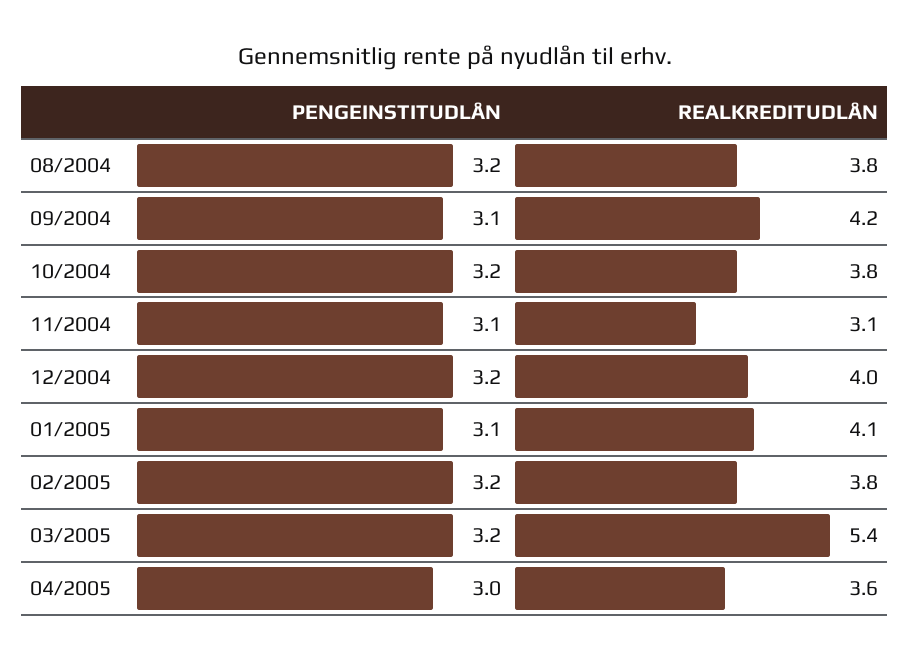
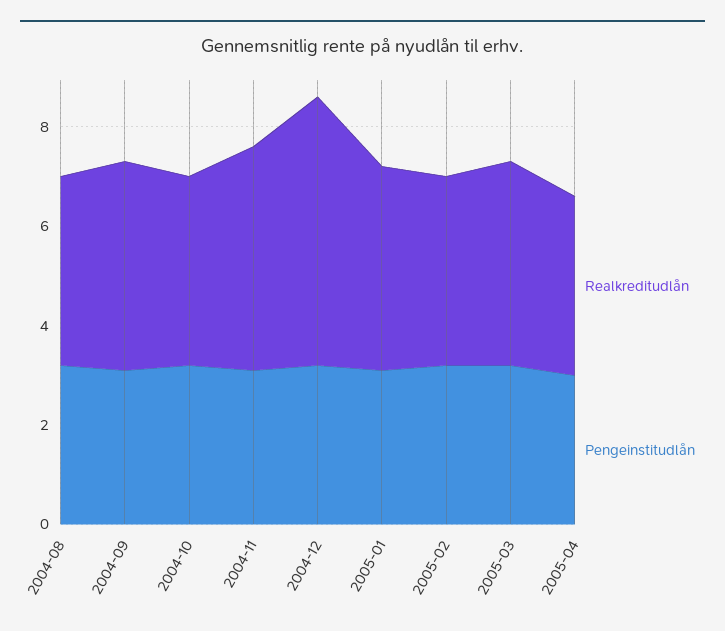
  {
    "PENGEINSTITUDLÅN": {
      "08/2004": 3.2,
      "09/2004": 3.1,
      "10/2004": 3.2,
      "11/2004": 3.1,
      "12/2004": 3.2,
      "01/2005": 3.1,
      "02/2005": 3.2,
      "03/2005": 3.2,
      "04/2005": 3
    },
    "REALKREDITUDLÅN": {
      "08/2004": 3.8,
      "09/2004": 4.2,
      "10/2004": 3.8,
-     "11/2004": 3.1,
+     "11/2004": 4.5,
-     "12/2004": 4,
+     "12/2004": 5.5,
      "01/2005": 4.1,
      "02/2005": 3.8,
-     "03/2005": 5.4,
+     "03/2005": 4,
      "04/2005": 3.6
    }
  }

